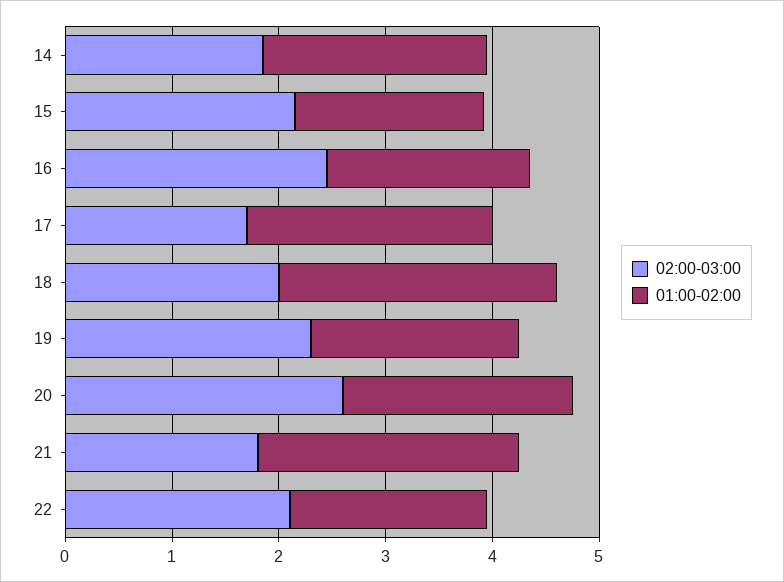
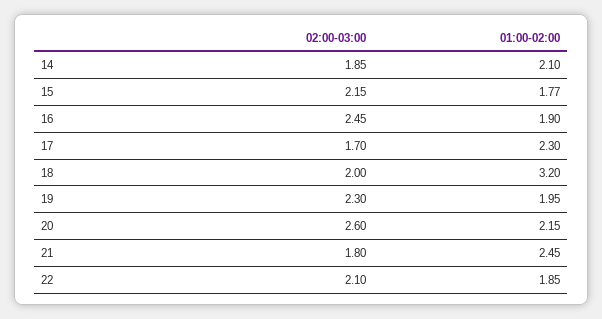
  {
    "02:00-03:00": {
      "14": 1.85,
      "15": 2.15,
      "16": 2.45,
      "17": 1.7,
      "18": 2,
      "19": 2.3,
      "20": 2.6,
      "21": 1.8,
      "22": 2.1
    },
    "01:00-02:00": {
      "14": 2.1,
      "15": 1.77,
      "16": 1.9,
      "17": 2.3,
-     "18": 2.6,
+     "18": 3.2,
      "19": 1.95,
      "20": 2.15,
      "21": 2.45,
      "22": 1.85
    }
  }

